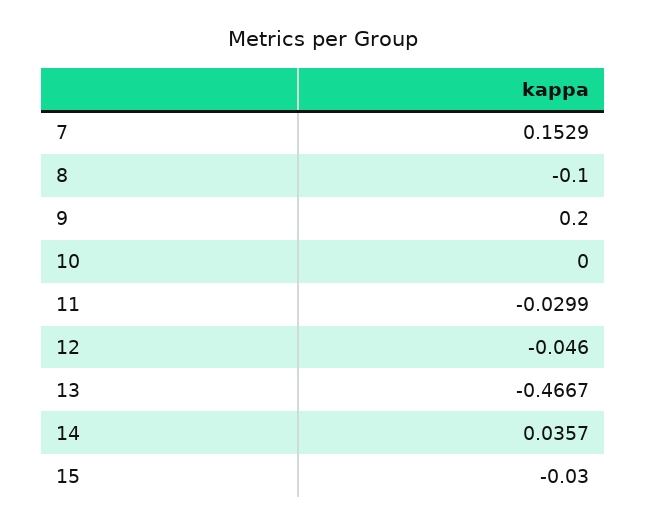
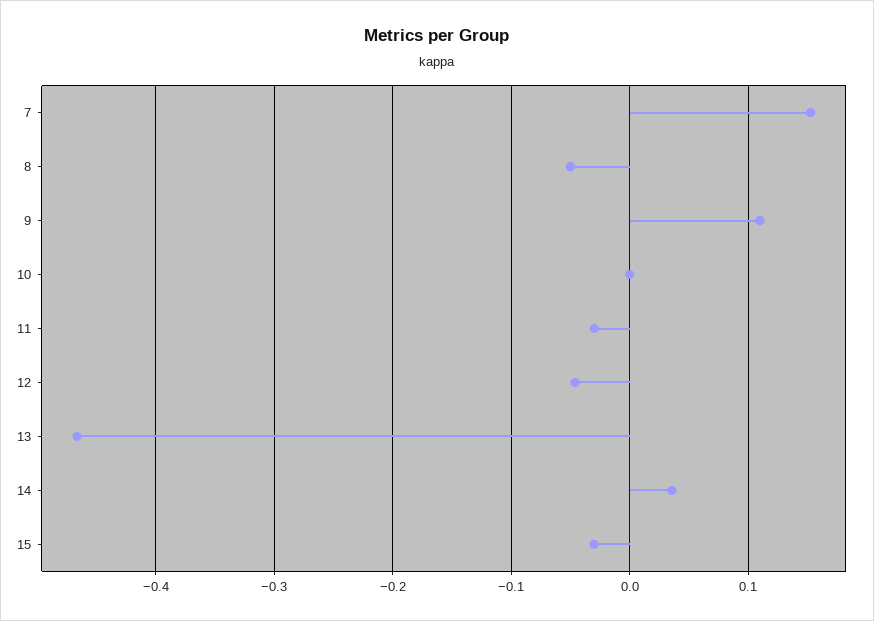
  {
    "7": 0.1529,
-   "8": -0.1,
+   "8": -0.05,
-   "9": 0.2,
+   "9": 0.11,
    "10": 0,
    "11": -0.0299,
    "12": -0.046,
    "13": -0.4667,
    "14": 0.0357,
    "15": -0.03
  }

